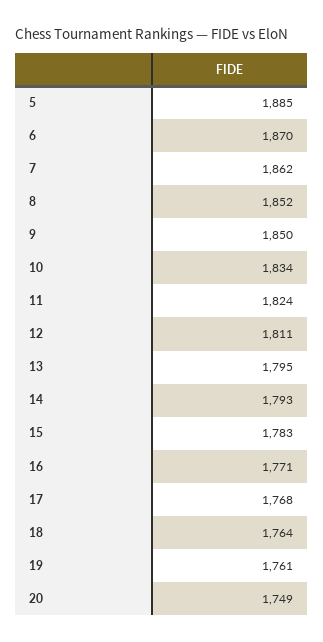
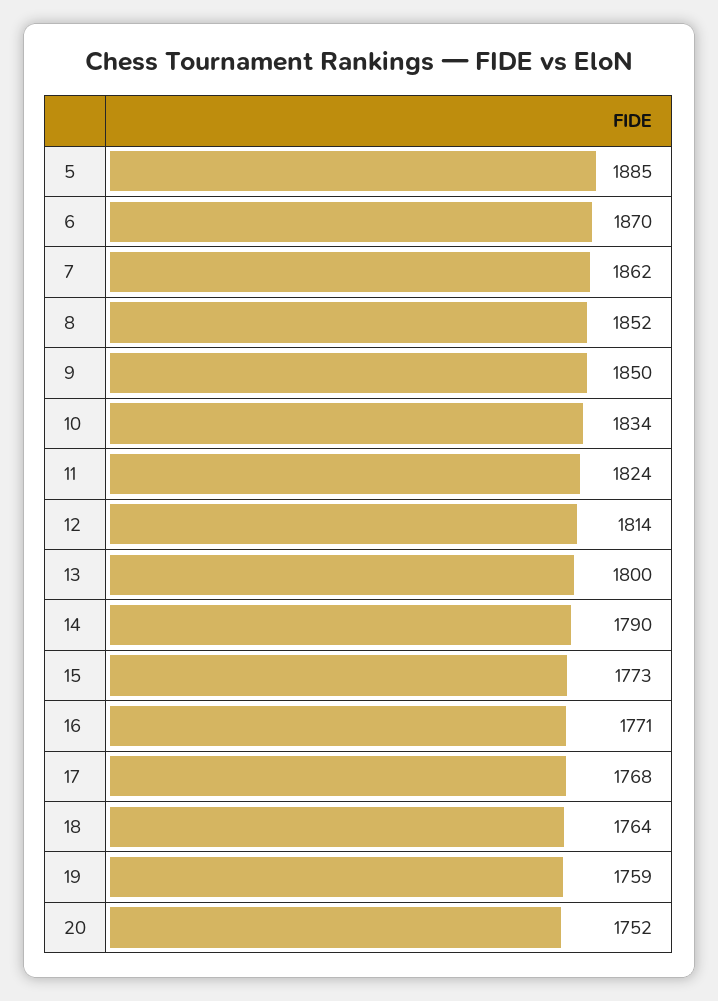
  {
    "5": 1885,
    "6": 1870,
    "7": 1862,
    "8": 1852,
    "9": 1850,
    "10": 1834,
    "11": 1824,
-   "12": 1811,
+   "12": 1814,
-   "13": 1795,
+   "13": 1800,
-   "14": 1793,
+   "14": 1790,
-   "15": 1783,
+   "15": 1773,
    "16": 1771,
    "17": 1768,
    "18": 1764,
-   "19": 1761,
+   "19": 1759,
-   "20": 1749
+   "20": 1752
  }

